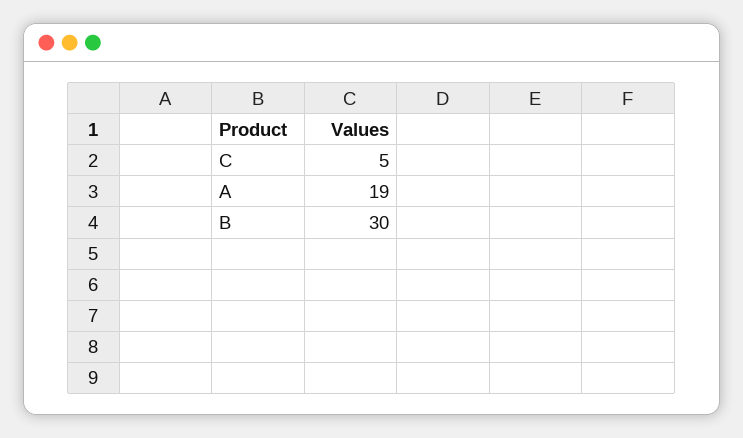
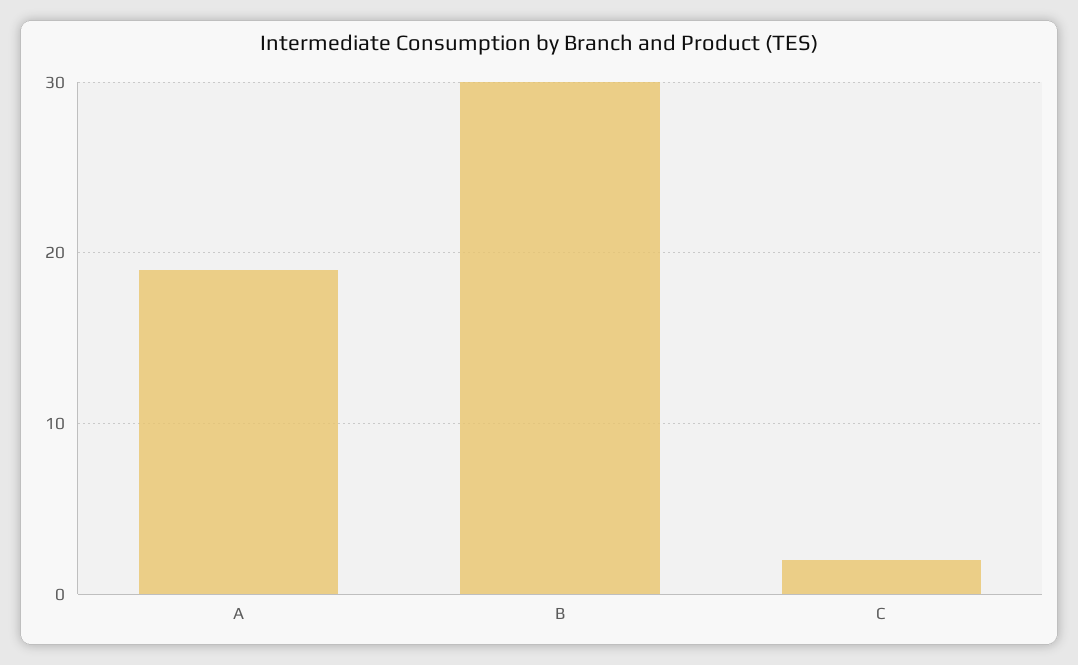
  {
-   "C": 5,
+   "C": 2,
    "A": 19,
    "B": 30
  }

